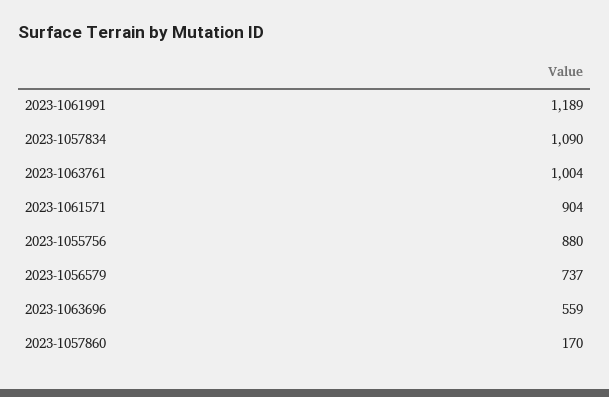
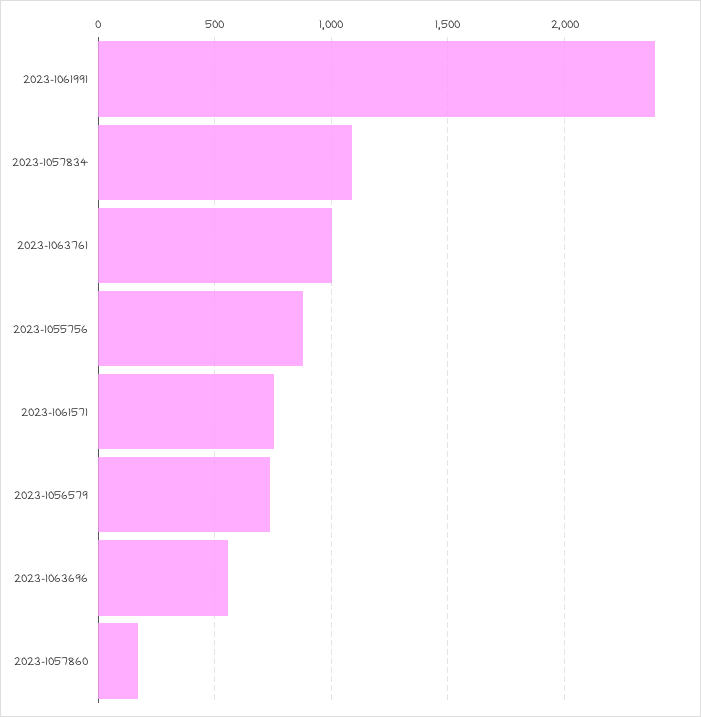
  {
-   "2023-1061991": 1189,
+   "2023-1061991": 2400,
    "2023-1057834": 1090,
    "2023-1063761": 1004,
-   "2023-1061571": 904,
+   "2023-1061571": 750,
    "2023-1055756": 880,
    "2023-1056579": 737,
    "2023-1063696": 559,
    "2023-1057860": 170
  }

